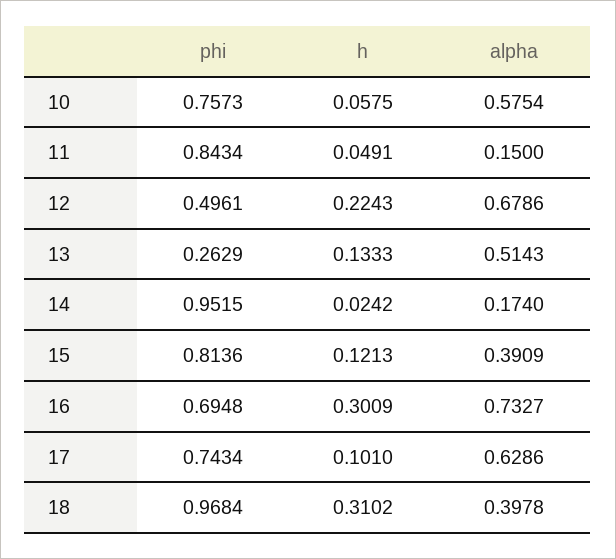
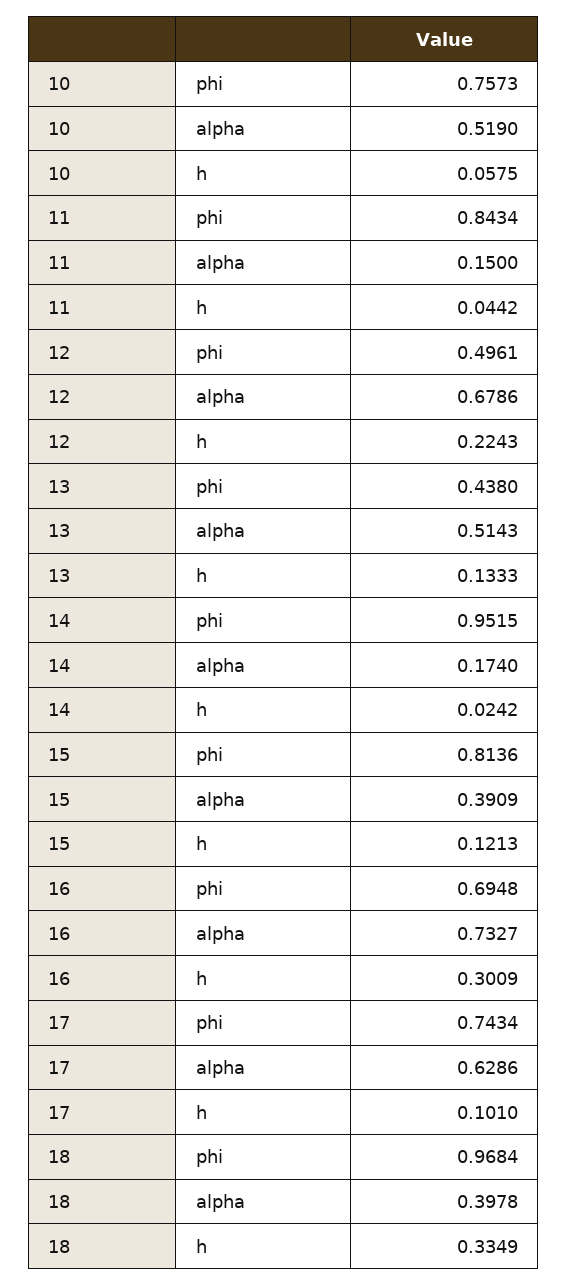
  {
    "phi": {
      "10": 0.7573,
      "11": 0.8434,
      "12": 0.4961,
-     "13": 0.2629,
+     "13": 0.438,
      "14": 0.9515,
      "15": 0.8136,
      "16": 0.6948,
      "17": 0.7434,
      "18": 0.9684
    },
    "h": {
      "10": 0.0575,
-     "11": 0.0491,
+     "11": 0.0442,
      "12": 0.2243,
      "13": 0.1333,
      "14": 0.0242,
      "15": 0.1213,
      "16": 0.3009,
      "17": 0.101,
-     "18": 0.3102
+     "18": 0.3349
    },
    "alpha": {
-     "10": 0.5754,
+     "10": 0.519,
      "11": 0.15,
      "12": 0.6786,
      "13": 0.5143,
      "14": 0.174,
      "15": 0.3909,
      "16": 0.7327,
      "17": 0.6286,
      "18": 0.3978
    }
  }

